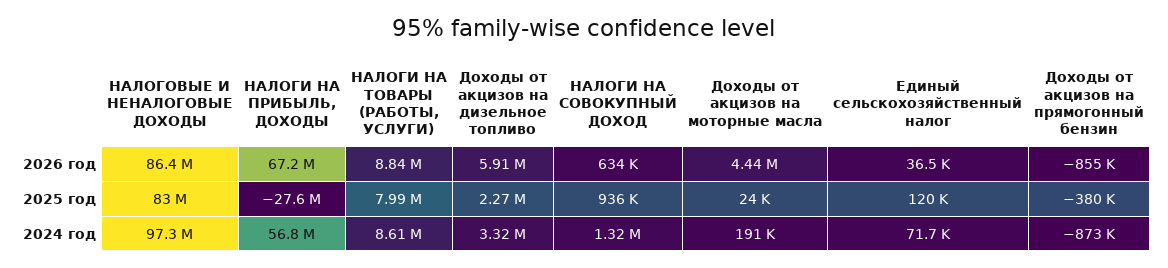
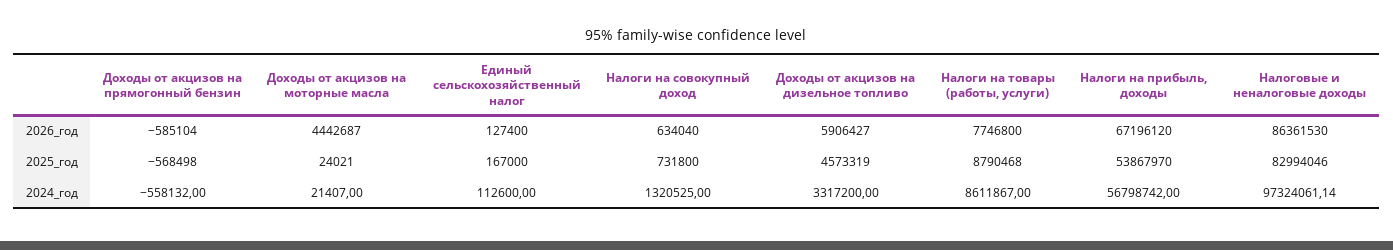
  {
    "НАЛОГОВЫЕ И НЕНАЛОГОВЫЕ ДОХОДЫ": {
      "2026 год": 86361530,
      "2025 год": 82994046,
      "2024 год": 97324061.14
    },
    "НАЛОГИ НА ПРИБЫЛЬ, ДОХОДЫ": {
      "2026 год": 67196120,
-     "2025 год": -27600000,
+     "2025 год": 53867970,
      "2024 год": 56798742
    },
    "НАЛОГИ НА ТОВАРЫ (РАБОТЫ, УСЛУГИ)": {
-     "2026 год": 8840000,
+     "2026 год": 7746800,
-     "2025 год": 7990000,
+     "2025 год": 8790468,
      "2024 год": 8611867
    },
    "Доходы от акцизов на дизельное топливо": {
      "2026 год": 5906427,
-     "2025 год": 2270000,
+     "2025 год": 4573319,
      "2024 год": 3317200
    },
    "НАЛОГИ НА СОВОКУПНЫЙ ДОХОД": {
      "2026 год": 634040,
-     "2025 год": 936000,
+     "2025 год": 731800,
      "2024 год": 1320525
    },
    "Доходы от акцизов на моторные масла": {
      "2026 год": 4442687,
      "2025 год": 24021,
-     "2024 год": 191000
+     "2024 год": 21407
    },
    "Единый сельскохозяйственный налог": {
-     "2026 год": 36500,
+     "2026 год": 127400,
-     "2025 год": 120000,
+     "2025 год": 167000,
-     "2024 год": 71700
+     "2024 год": 112600
    },
    "Доходы от акцизов на прямогонный бензин": {
-     "2026 год": -855000,
+     "2026 год": -585104,
-     "2025 год": -380000,
+     "2025 год": -568498,
-     "2024 год": -873000
+     "2024 год": -558132
    }
  }

